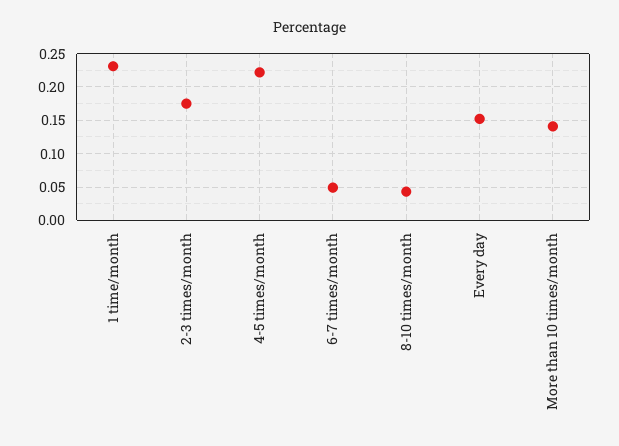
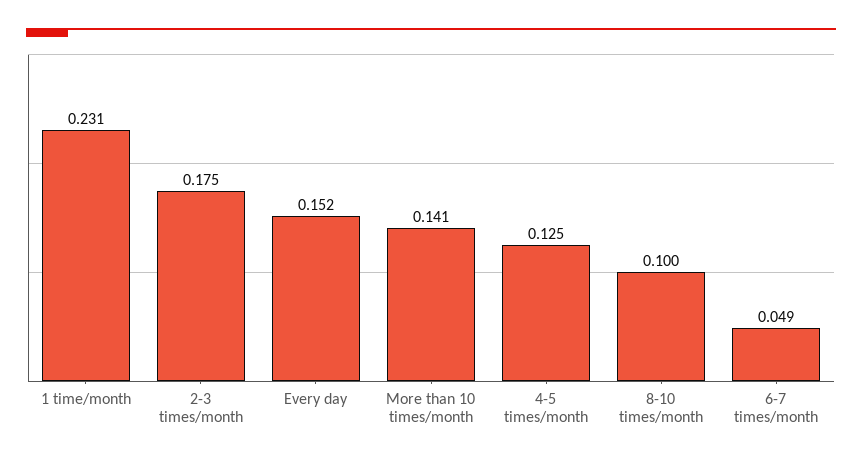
  {
    "1 time/month": 0.231,
    "2-3 times/month": 0.175,
-   "4-5 times/month": 0.22,
+   "4-5 times/month": 0.125,
    "6-7 times/month": 0.049,
-   "8-10 times/month": 0.04,
+   "8-10 times/month": 0.1,
    "Every day": 0.152,
    "More than 10 times/month": 0.141
  }

